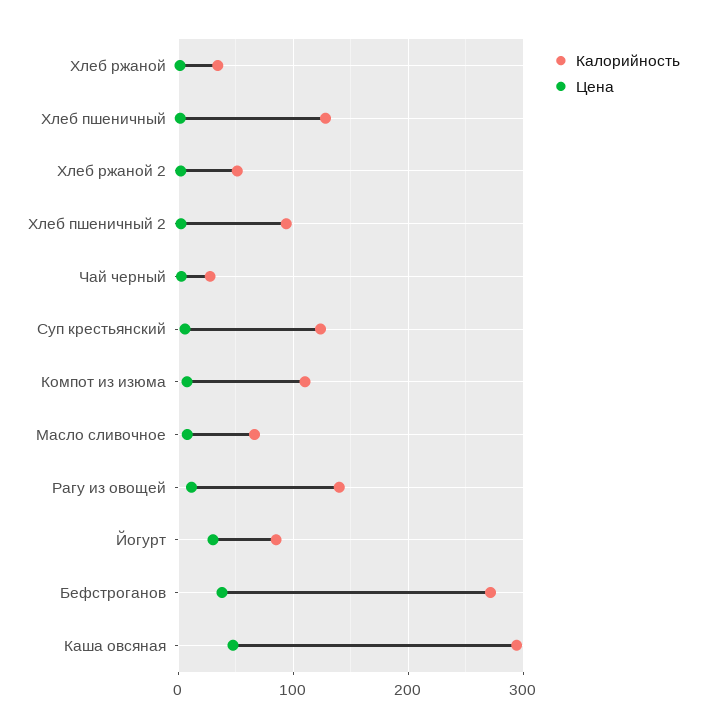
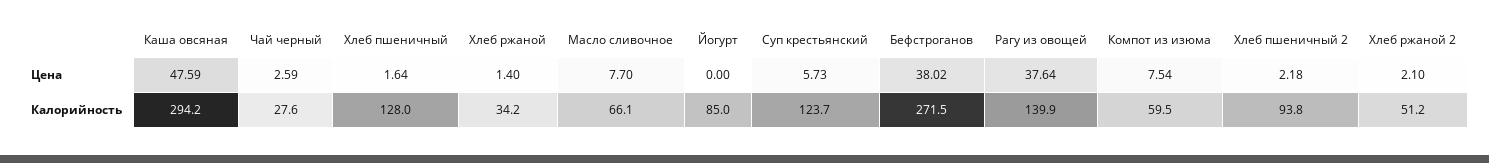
  {
    "Калорийность": {
      "Хлеб ржаной": 34.2,
      "Хлеб пшеничный": 128,
      "Хлеб ржаной 2": 51.2,
      "Хлеб пшеничный 2": 93.8,
      "Чай черный": 27.6,
      "Суп крестьянский": 123.7,
-     "Компот из изюма": 110,
+     "Компот из изюма": 59.5,
      "Масло сливочное": 66.1,
      "Рагу из овощей": 139.9,
      "Йогурт": 85,
      "Бефстроганов": 271.5,
      "Каша овсяная": 294.2
    },
    "Цена": {
      "Хлеб ржаной": 1.4,
      "Хлеб пшеничный": 1.64,
      "Хлеб ржаной 2": 2.1,
      "Хлеб пшеничный 2": 2.18,
      "Чай черный": 2.59,
      "Суп крестьянский": 5.73,
      "Компот из изюма": 7.54,
      "Масло сливочное": 7.7,
-     "Рагу из овощей": 10,
+     "Рагу из овощей": 37.64,
-     "Йогурт": 30,
+     "Йогурт": 0,
      "Бефстроганов": 38.02,
      "Каша овсяная": 47.59
    }
  }

